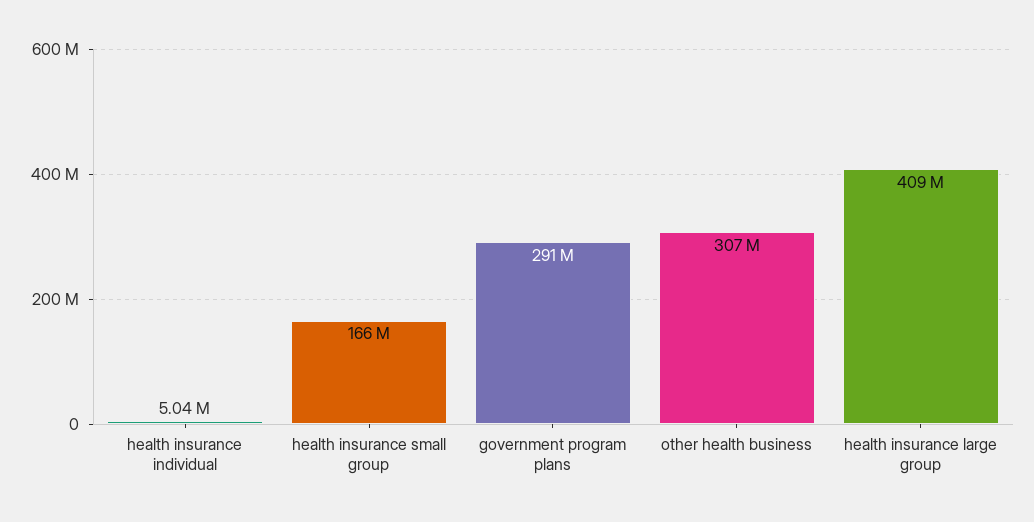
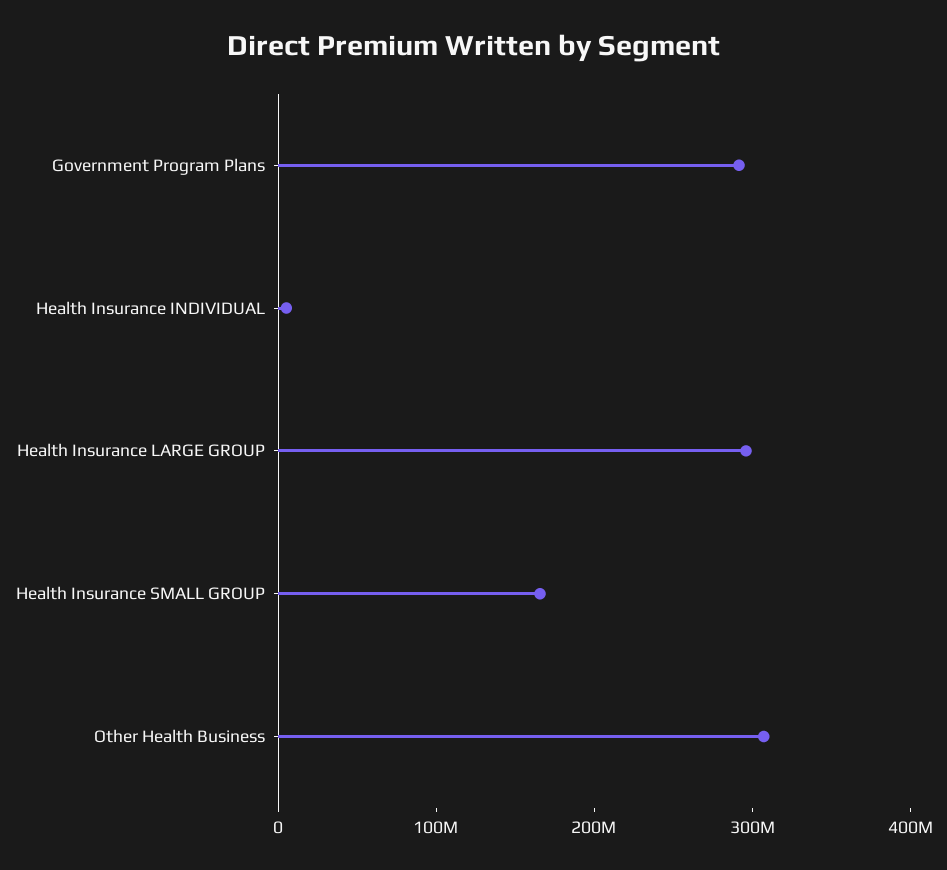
  {
    "health insurance individual": 5040000,
    "health insurance small group": 166000000,
    "government program plans": 291000000,
    "other health business": 307000000,
-   "health insurance large group": 409000000
+   "health insurance large group": 300000000
  }

